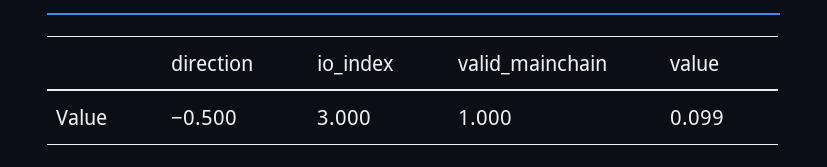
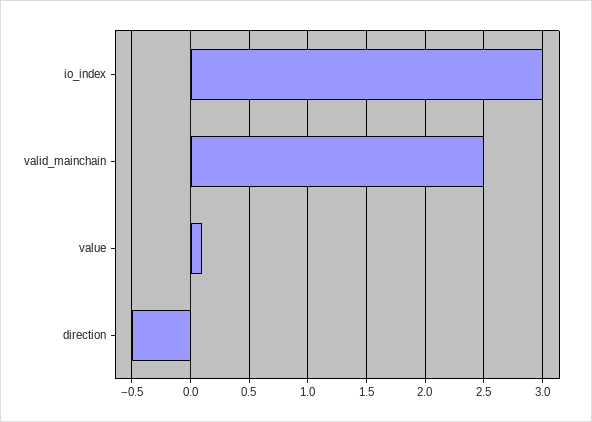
  {
    "direction": -0.5,
    "io_index": 3,
-   "valid_mainchain": 1,
+   "valid_mainchain": 2.5,
    "value": 0.099
  }

